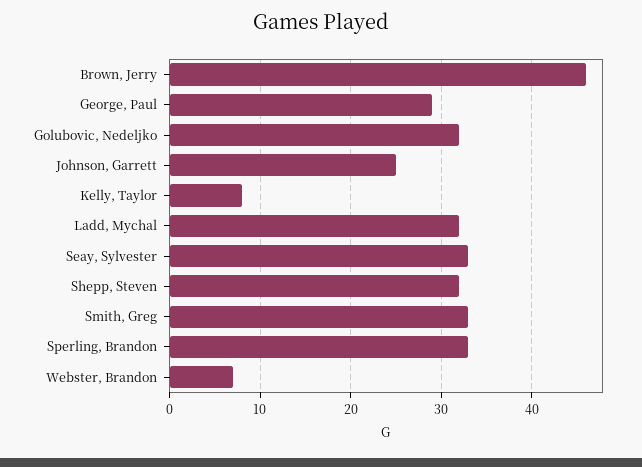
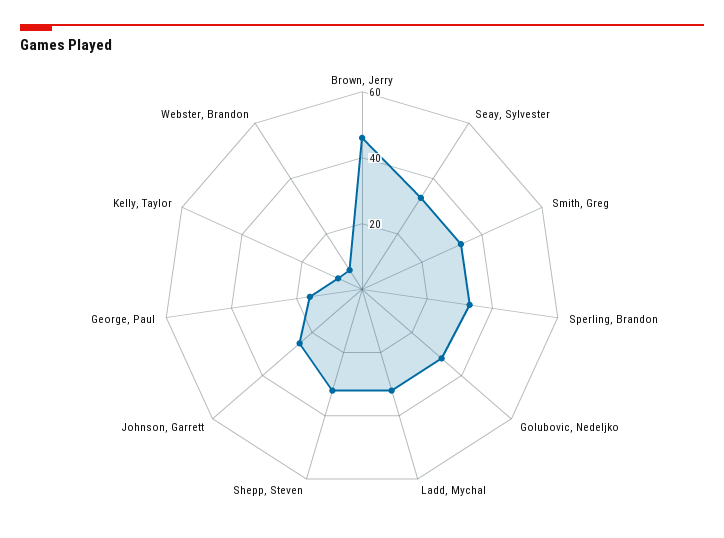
  {
    "Brown, Jerry": 46,
-   "George, Paul": 29,
+   "George, Paul": 15,
    "Golubovic, Nedeljko": 32,
    "Johnson, Garrett": 25,
    "Kelly, Taylor": 8,
    "Ladd, Mychal": 32,
    "Seay, Sylvester": 33,
    "Shepp, Steven": 32,
    "Smith, Greg": 33,
    "Sperling, Brandon": 33,
    "Webster, Brandon": 7
  }

